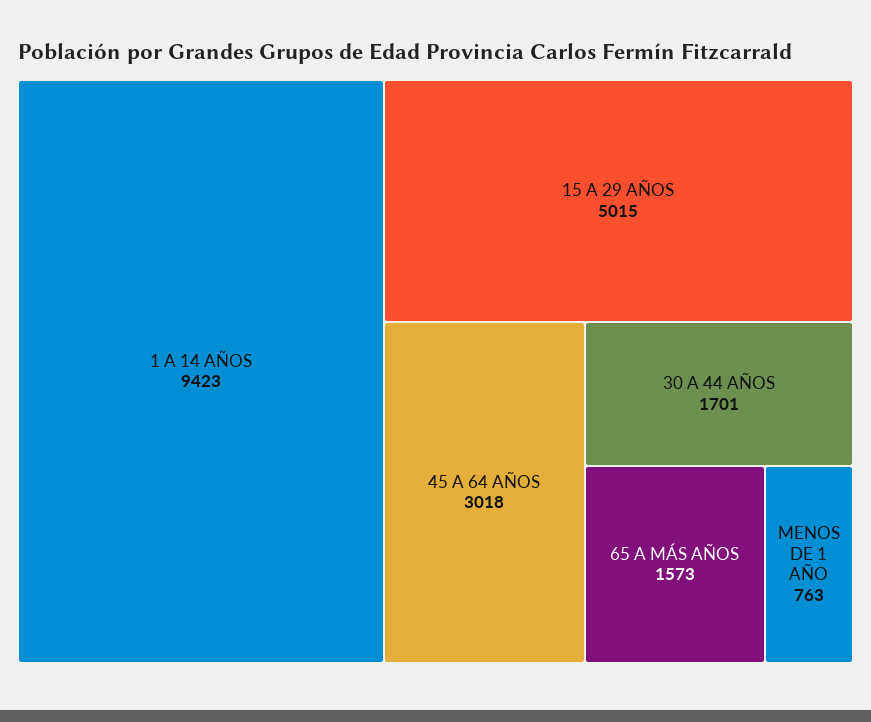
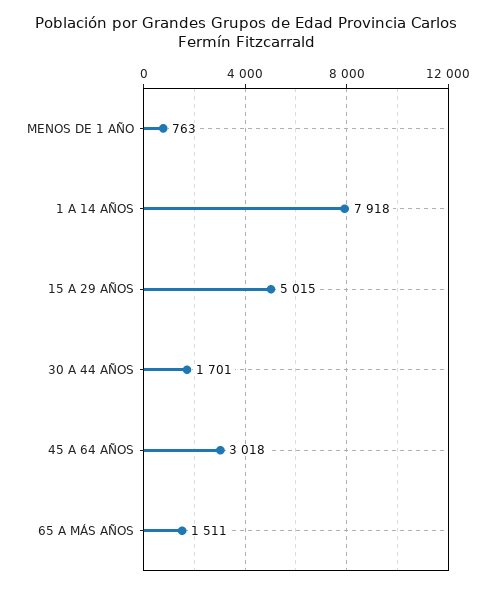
  {
-   "1 A 14 AÑOS": 9423,
+   "1 A 14 AÑOS": 7918,
    "15 A 29 AÑOS": 5015,
    "45 A 64 AÑOS": 3018,
    "30 A 44 AÑOS": 1701,
-   "65 A MÁS AÑOS": 1573,
+   "65 A MÁS AÑOS": 1511,
    "MENOS DE 1 AÑO": 763
  }

